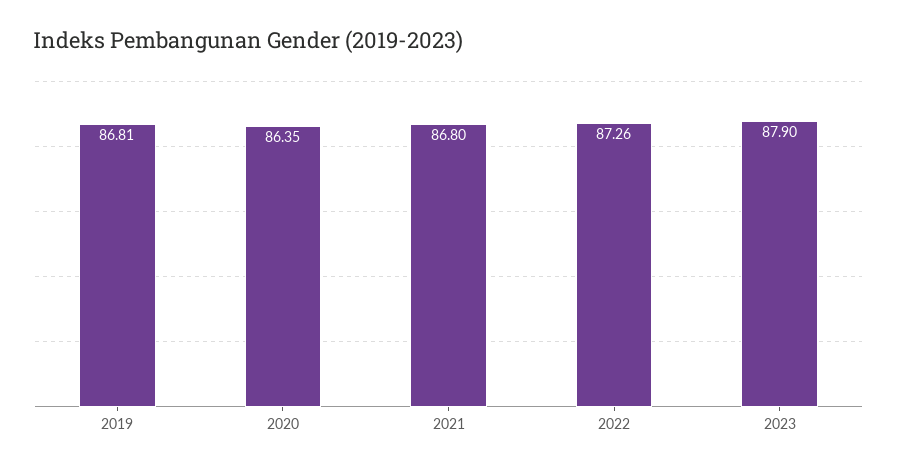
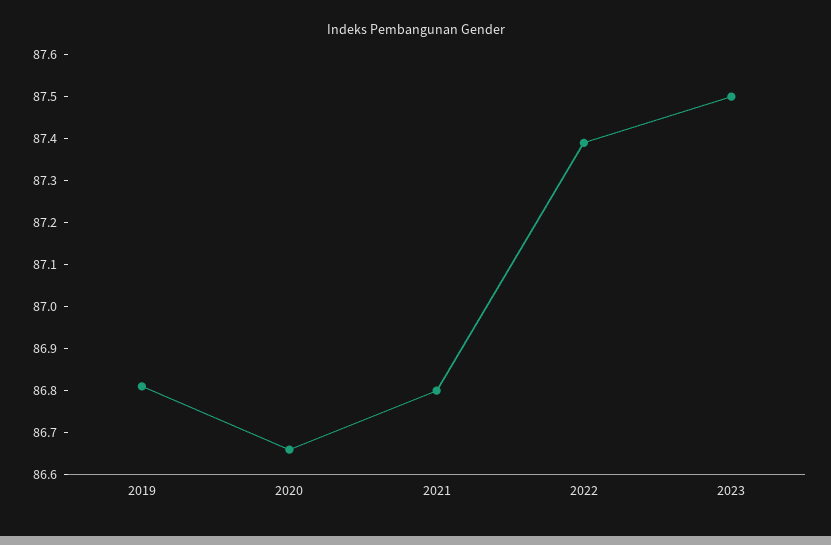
  {
    "2019": 86.81,
-   "2020": 86.35,
+   "2020": 86.65,
    "2021": 86.8,
-   "2022": 87.26,
+   "2022": 87.4,
-   "2023": 87.9
+   "2023": 87.5
  }

